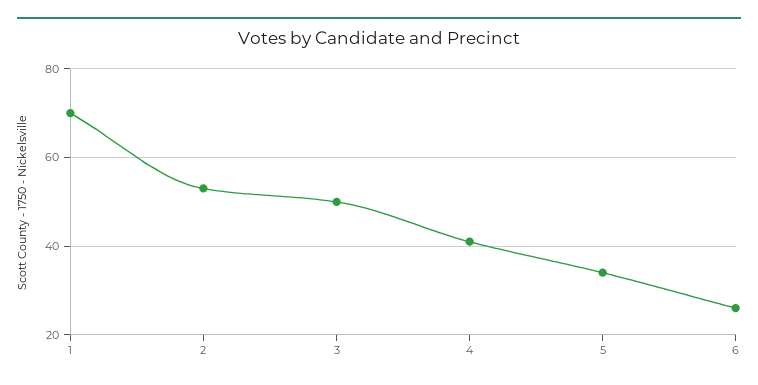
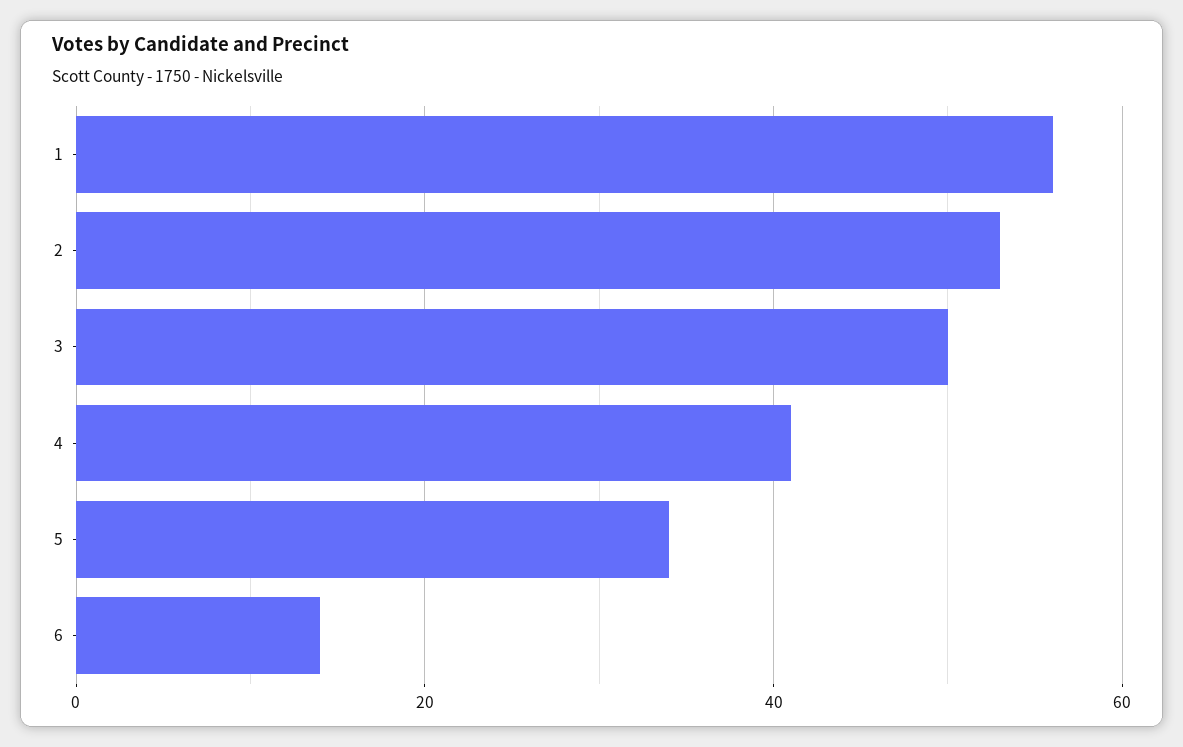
  {
-   "1": 70,
+   "1": 55,
    "2": 55,
    "3": 50,
    "4": 40,
    "5": 35,
-   "6": 25
+   "6": 15
  }

